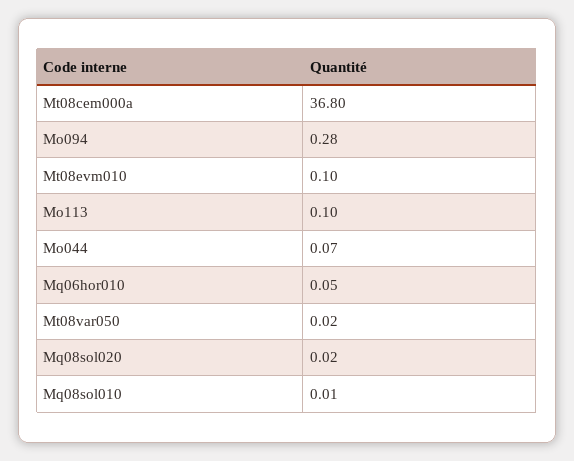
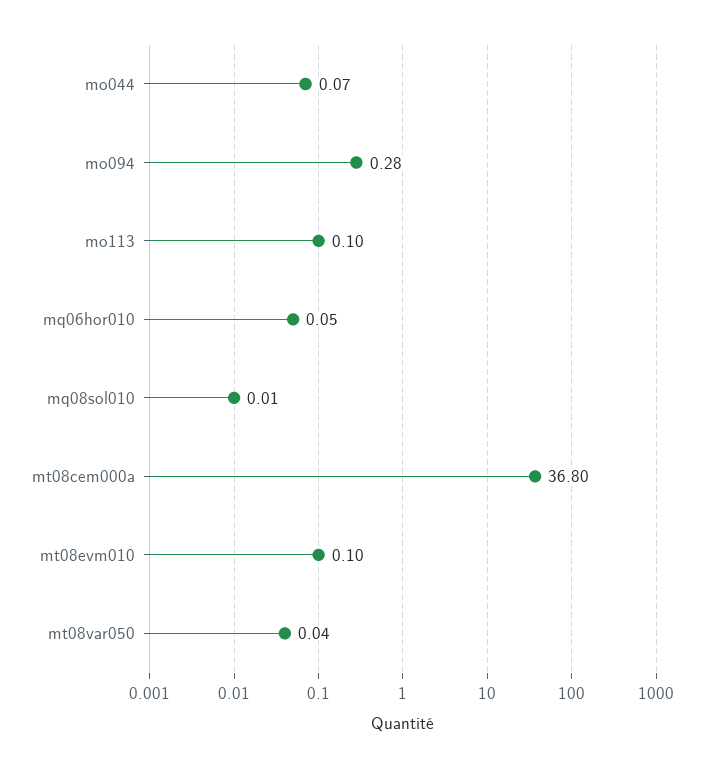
  {
    "Mt08cem000a": 36.8,
    "Mo094": 0.28,
    "Mt08evm010": 0.1,
    "Mo113": 0.1,
    "Mo044": 0.07,
    "Mq06hor010": 0.05,
-   "Mt08var050": 0.02,
+   "Mt08var050": 0.04,
-   "Mq08sol020": 0.02,
    "Mq08sol010": 0.01
  }

